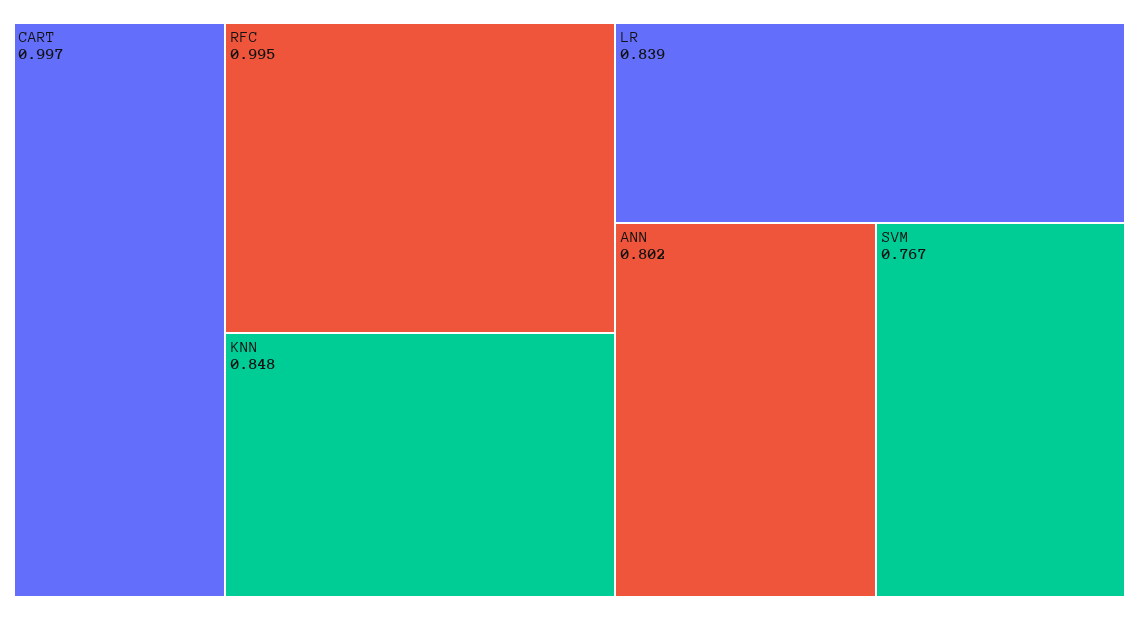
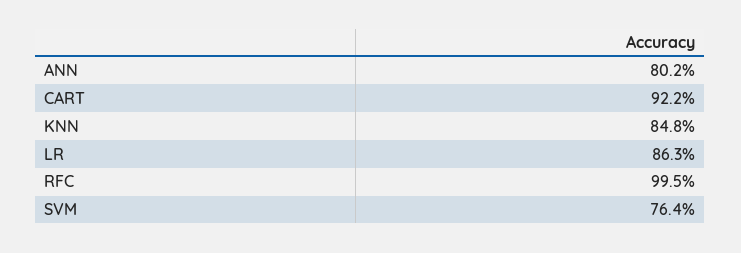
  {
-   "CART": 0.997,
+   "CART": 0.922,
    "RFC": 0.995,
    "KNN": 0.848,
-   "LR": 0.839,
+   "LR": 0.863,
    "ANN": 0.802,
-   "SVM": 0.767
+   "SVM": 0.764
  }

